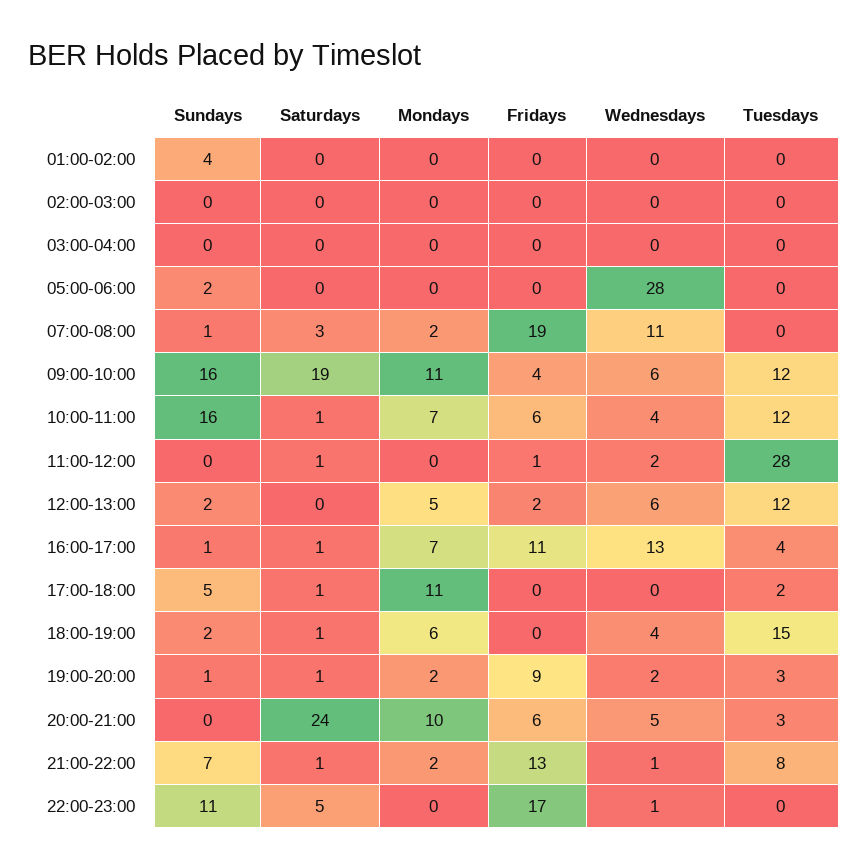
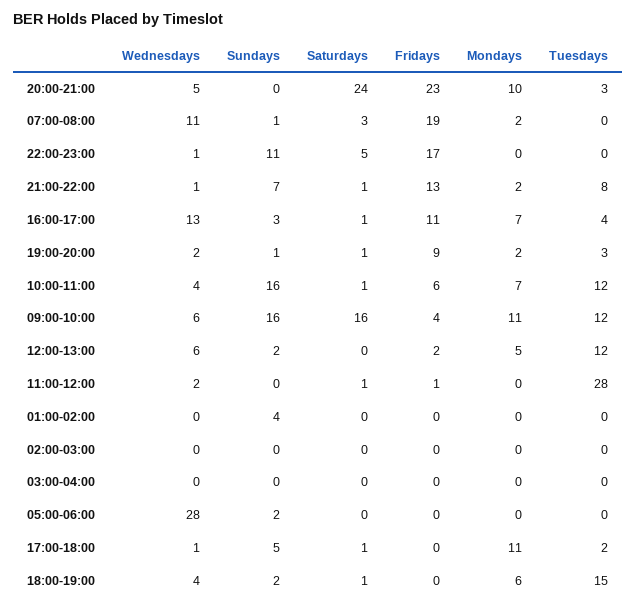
  {
    "Sundays": {
      "01:00-02:00": 4,
      "02:00-03:00": 0,
      "03:00-04:00": 0,
      "05:00-06:00": 2,
      "07:00-08:00": 1,
      "09:00-10:00": 16,
      "10:00-11:00": 16,
      "11:00-12:00": 0,
      "12:00-13:00": 2,
-     "16:00-17:00": 1,
+     "16:00-17:00": 3,
      "17:00-18:00": 5,
      "18:00-19:00": 2,
      "19:00-20:00": 1,
      "20:00-21:00": 0,
      "21:00-22:00": 7,
      "22:00-23:00": 11
    },
    "Saturdays": {
      "01:00-02:00": 0,
      "02:00-03:00": 0,
      "03:00-04:00": 0,
      "05:00-06:00": 0,
      "07:00-08:00": 3,
-     "09:00-10:00": 19,
+     "09:00-10:00": 16,
      "10:00-11:00": 1,
      "11:00-12:00": 1,
      "12:00-13:00": 0,
      "16:00-17:00": 1,
      "17:00-18:00": 1,
      "18:00-19:00": 1,
      "19:00-20:00": 1,
      "20:00-21:00": 24,
      "21:00-22:00": 1,
      "22:00-23:00": 5
    },
    "Mondays": {
      "01:00-02:00": 0,
      "02:00-03:00": 0,
      "03:00-04:00": 0,
      "05:00-06:00": 0,
      "07:00-08:00": 2,
      "09:00-10:00": 11,
      "10:00-11:00": 7,
      "11:00-12:00": 0,
      "12:00-13:00": 5,
      "16:00-17:00": 7,
      "17:00-18:00": 11,
      "18:00-19:00": 6,
      "19:00-20:00": 2,
      "20:00-21:00": 10,
      "21:00-22:00": 2,
      "22:00-23:00": 0
    },
    "Fridays": {
      "01:00-02:00": 0,
      "02:00-03:00": 0,
      "03:00-04:00": 0,
      "05:00-06:00": 0,
      "07:00-08:00": 19,
      "09:00-10:00": 4,
      "10:00-11:00": 6,
      "11:00-12:00": 1,
      "12:00-13:00": 2,
      "16:00-17:00": 11,
      "17:00-18:00": 0,
      "18:00-19:00": 0,
      "19:00-20:00": 9,
-     "20:00-21:00": 6,
+     "20:00-21:00": 23,
      "21:00-22:00": 13,
      "22:00-23:00": 17
    },
    "Wednesdays": {
      "01:00-02:00": 0,
      "02:00-03:00": 0,
      "03:00-04:00": 0,
      "05:00-06:00": 28,
      "07:00-08:00": 11,
      "09:00-10:00": 6,
      "10:00-11:00": 4,
      "11:00-12:00": 2,
      "12:00-13:00": 6,
      "16:00-17:00": 13,
-     "17:00-18:00": 0,
+     "17:00-18:00": 1,
      "18:00-19:00": 4,
      "19:00-20:00": 2,
      "20:00-21:00": 5,
      "21:00-22:00": 1,
      "22:00-23:00": 1
    },
    "Tuesdays": {
      "01:00-02:00": 0,
      "02:00-03:00": 0,
      "03:00-04:00": 0,
      "05:00-06:00": 0,
      "07:00-08:00": 0,
      "09:00-10:00": 12,
      "10:00-11:00": 12,
      "11:00-12:00": 28,
      "12:00-13:00": 12,
      "16:00-17:00": 4,
      "17:00-18:00": 2,
      "18:00-19:00": 15,
      "19:00-20:00": 3,
      "20:00-21:00": 3,
      "21:00-22:00": 8,
      "22:00-23:00": 0
    }
  }

